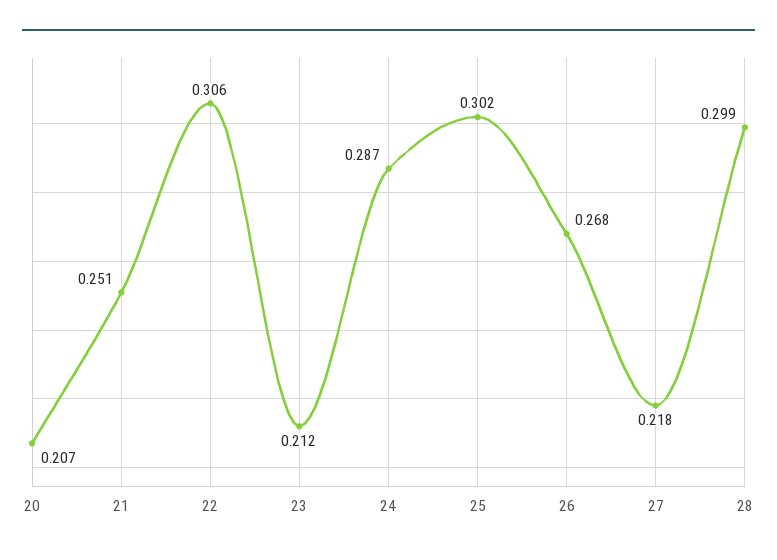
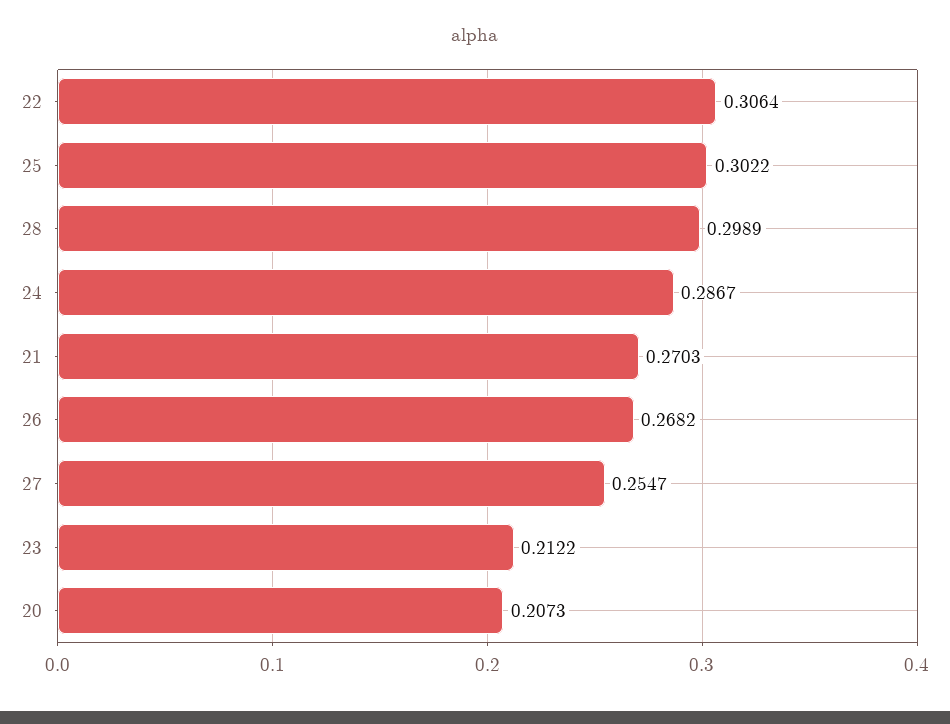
  {
    "20": 0.2073,
-   "21": 0.251,
+   "21": 0.2703,
    "22": 0.3064,
    "23": 0.2122,
    "24": 0.2867,
    "25": 0.3022,
    "26": 0.2682,
-   "27": 0.218,
+   "27": 0.2547,
    "28": 0.2989
  }

